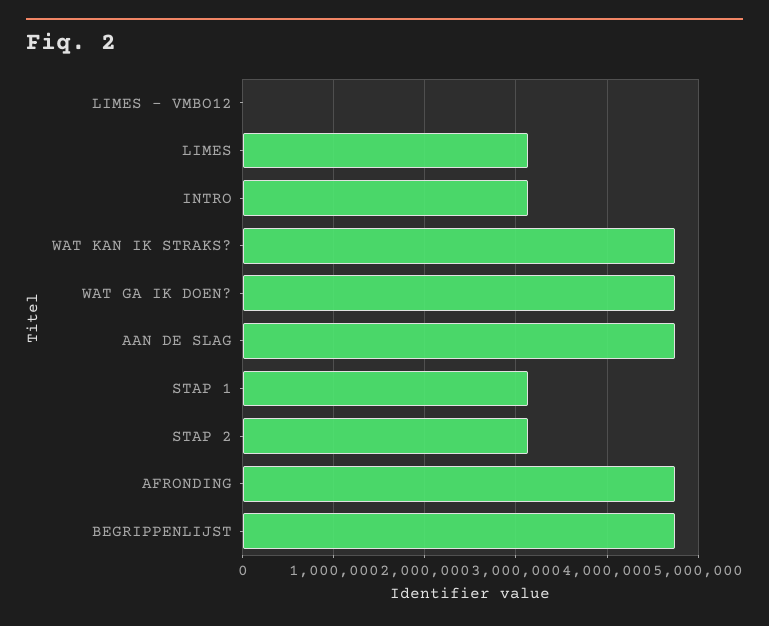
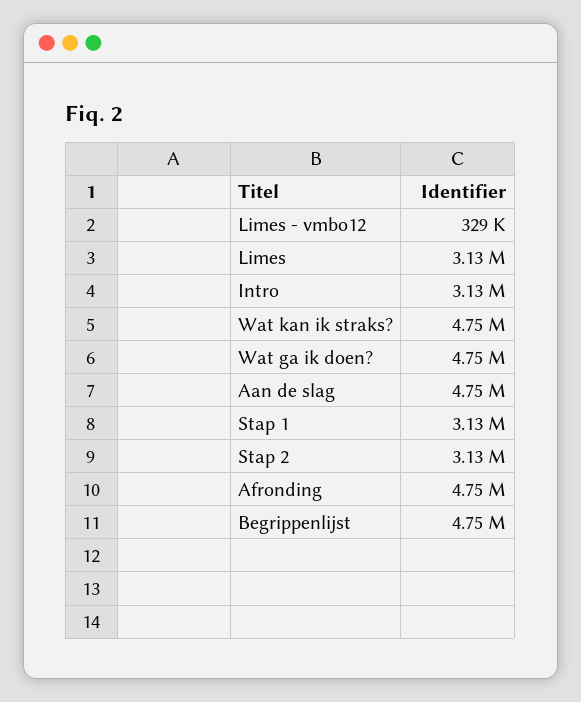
  {
-   "LIMES - VMBO12": 0,
+   "LIMES - VMBO12": 329000,
    "LIMES": 3130000,
    "INTRO": 3130000,
    "WAT KAN IK STRAKS?": 4750000,
    "WAT GA IK DOEN?": 4750000,
    "AAN DE SLAG": 4750000,
    "STAP 1": 3130000,
    "STAP 2": 3130000,
    "AFRONDING": 4750000,
    "BEGRIPPENLIJST": 4750000
  }

